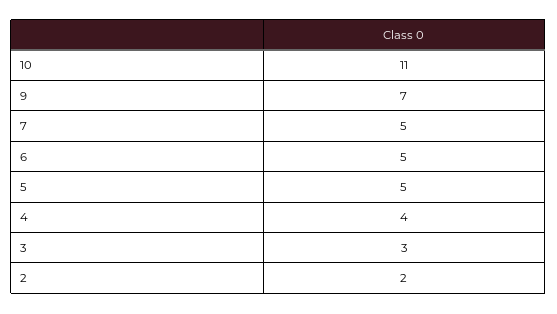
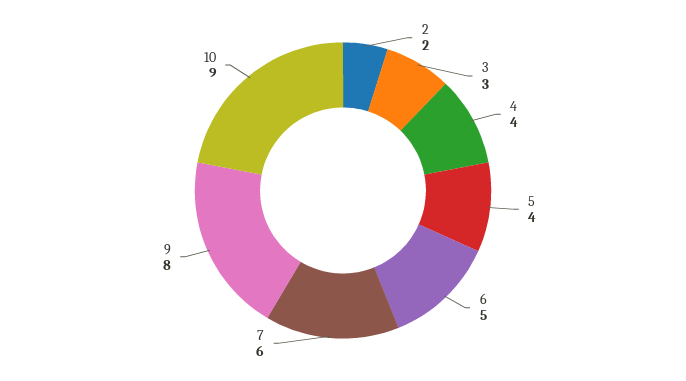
  {
-   "10": 11,
+   "10": 9,
-   "9": 7,
+   "9": 8,
-   "7": 5,
+   "7": 6,
    "6": 5,
-   "5": 5,
+   "5": 4,
    "4": 4,
    "3": 3,
    "2": 2
  }

